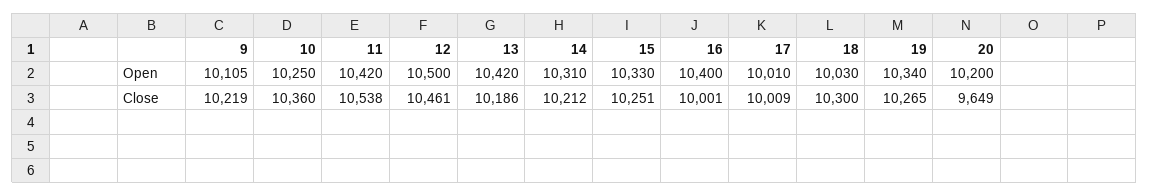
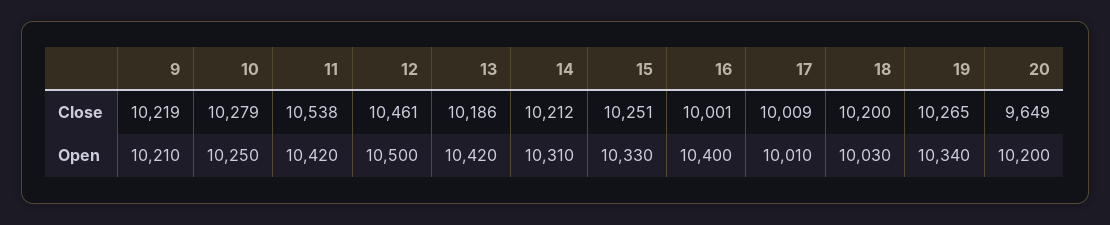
  {
    "9": {
-     "Open": 10105,
+     "Open": 10210,
      "Close": 10219
    },
    "10": {
      "Open": 10250,
-     "Close": 10360
+     "Close": 10279
    },
    "11": {
      "Open": 10420,
      "Close": 10538
    },
    "12": {
      "Open": 10500,
      "Close": 10461
    },
    "13": {
      "Open": 10420,
      "Close": 10186
    },
    "14": {
      "Open": 10310,
      "Close": 10212
    },
    "15": {
      "Open": 10330,
      "Close": 10251
    },
    "16": {
      "Open": 10400,
      "Close": 10001
    },
    "17": {
      "Open": 10010,
      "Close": 10009
    },
    "18": {
      "Open": 10030,
-     "Close": 10300
+     "Close": 10200
    },
    "19": {
      "Open": 10340,
      "Close": 10265
    },
    "20": {
      "Open": 10200,
      "Close": 9649
    }
  }

